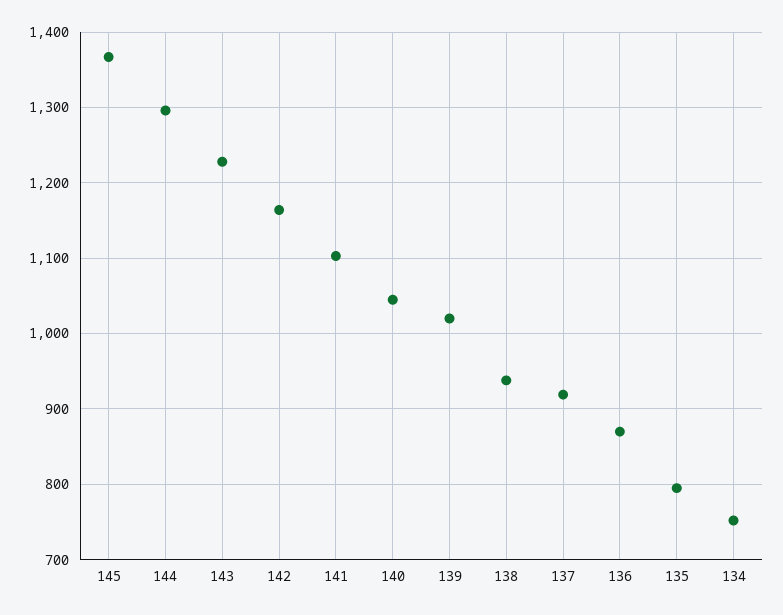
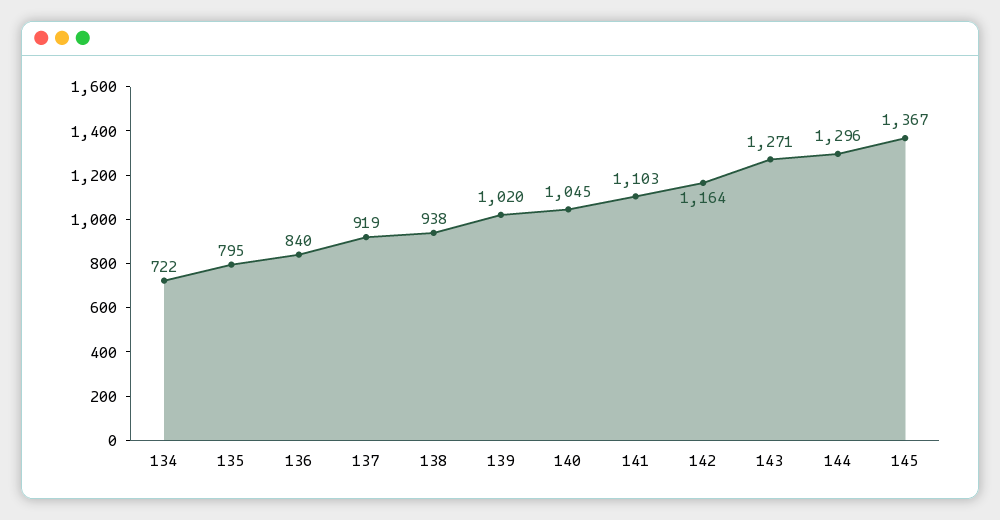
  {
    "145": 1367,
    "144": 1296,
-   "143": 1230,
+   "143": 1271,
    "142": 1164,
    "141": 1103,
    "140": 1045,
    "139": 1020,
    "138": 938,
    "137": 919,
-   "136": 870,
+   "136": 840,
    "135": 795,
-   "134": 750
+   "134": 722
  }

